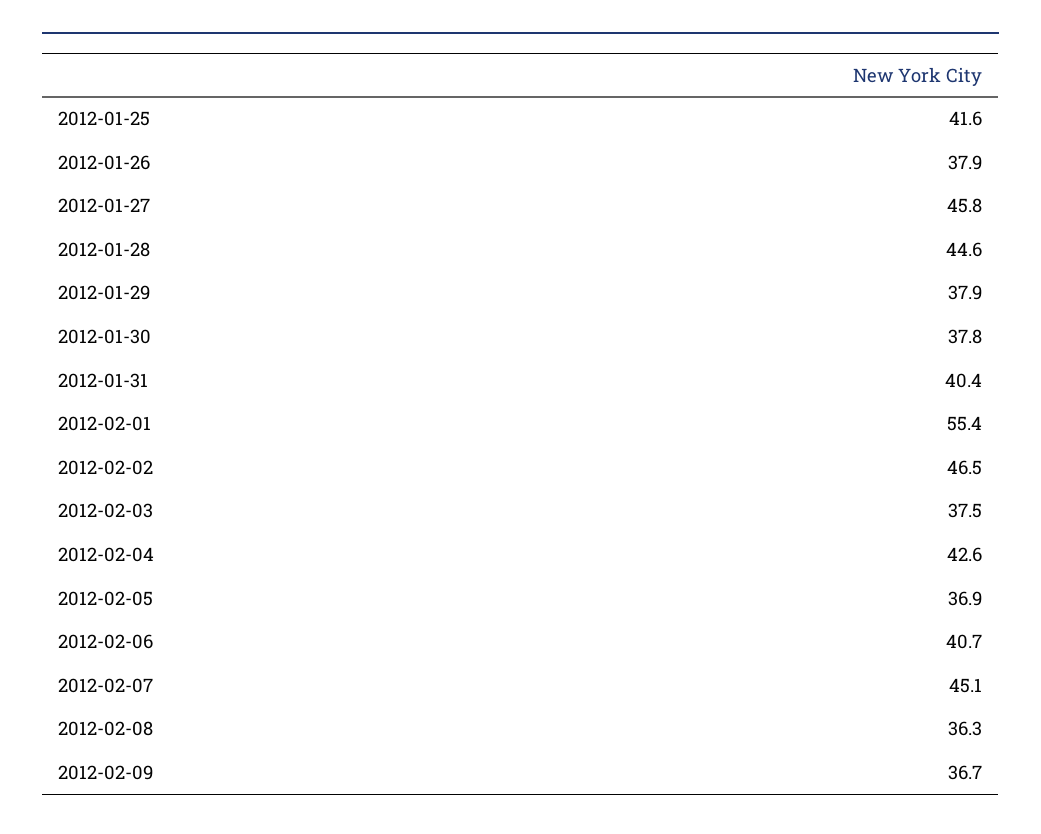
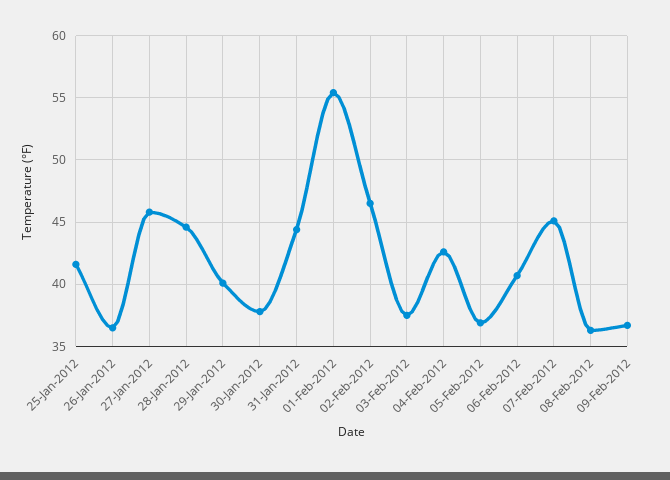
  {
    "2012-01-25": 41.6,
-   "2012-01-26": 37.9,
+   "2012-01-26": 36.5,
    "2012-01-27": 45.8,
    "2012-01-28": 44.6,
-   "2012-01-29": 37.9,
+   "2012-01-29": 40,
    "2012-01-30": 37.8,
-   "2012-01-31": 40.4,
+   "2012-01-31": 44.5,
    "2012-02-01": 55.4,
    "2012-02-02": 46.5,
    "2012-02-03": 37.5,
    "2012-02-04": 42.6,
    "2012-02-05": 36.9,
    "2012-02-06": 40.7,
    "2012-02-07": 45.1,
    "2012-02-08": 36.3,
    "2012-02-09": 36.7
  }

